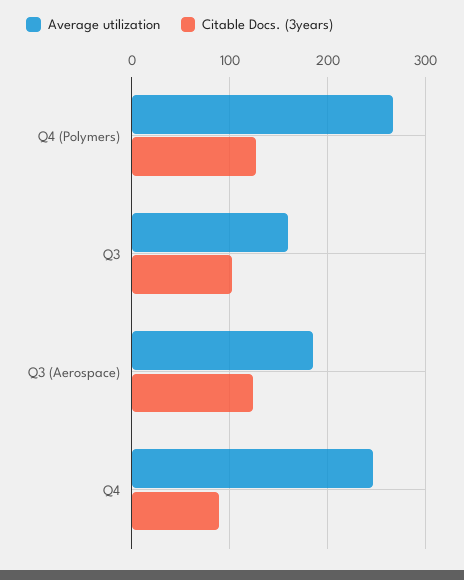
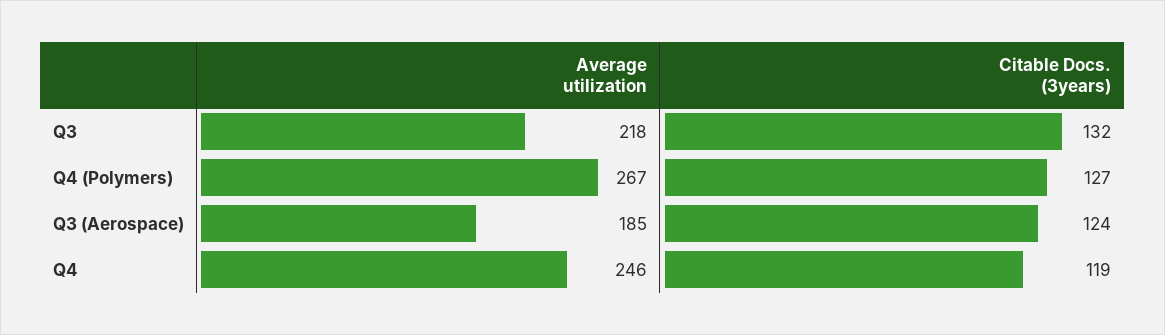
  {
    "Average utilization": {
      "Q4 (Polymers)": 267,
-     "Q3": 160,
+     "Q3": 218,
      "Q3 (Aerospace)": 185,
      "Q4": 246
    },
    "Citable Docs. (3years)": {
      "Q4 (Polymers)": 127,
-     "Q3": 100,
+     "Q3": 132,
      "Q3 (Aerospace)": 124,
-     "Q4": 90
+     "Q4": 119
    }
  }

